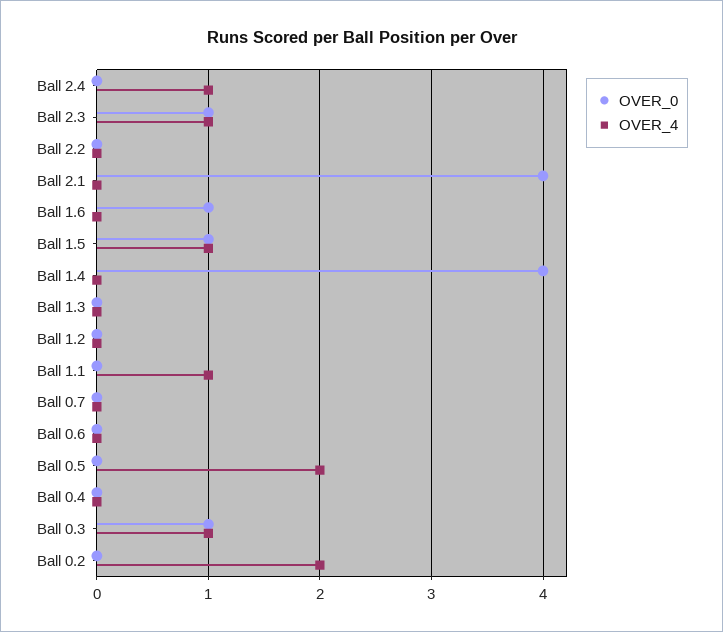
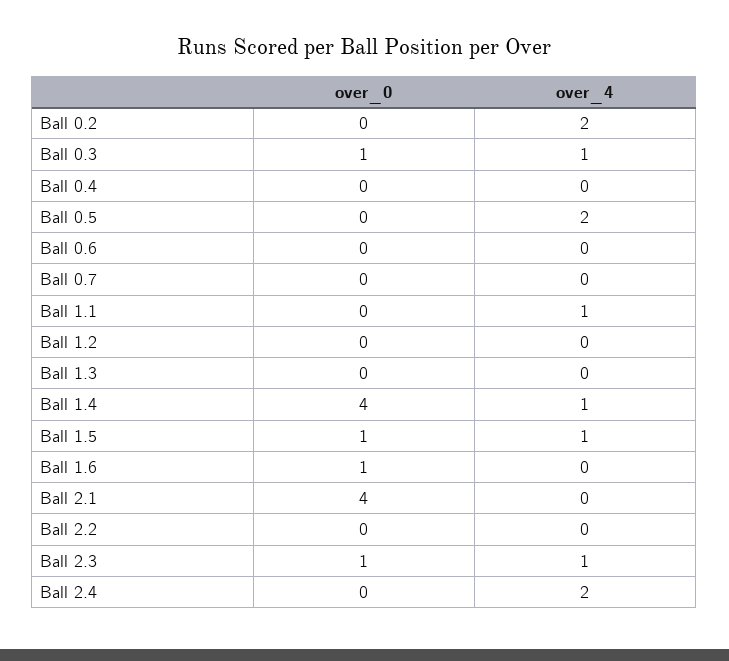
  {
    "OVER_0": {
      "Ball 2.4": 0,
      "Ball 2.3": 1,
      "Ball 2.2": 0,
      "Ball 2.1": 4,
      "Ball 1.6": 1,
      "Ball 1.5": 1,
      "Ball 1.4": 4,
      "Ball 1.3": 0,
      "Ball 1.2": 0,
      "Ball 1.1": 0,
      "Ball 0.7": 0,
      "Ball 0.6": 0,
      "Ball 0.5": 0,
      "Ball 0.4": 0,
      "Ball 0.3": 1,
      "Ball 0.2": 0
    },
    "OVER_4": {
-     "Ball 2.4": 1,
+     "Ball 2.4": 2,
      "Ball 2.3": 1,
      "Ball 2.2": 0,
      "Ball 2.1": 0,
      "Ball 1.6": 0,
      "Ball 1.5": 1,
-     "Ball 1.4": 0,
+     "Ball 1.4": 1,
      "Ball 1.3": 0,
      "Ball 1.2": 0,
      "Ball 1.1": 1,
      "Ball 0.7": 0,
      "Ball 0.6": 0,
      "Ball 0.5": 2,
      "Ball 0.4": 0,
      "Ball 0.3": 1,
      "Ball 0.2": 2
    }
  }

